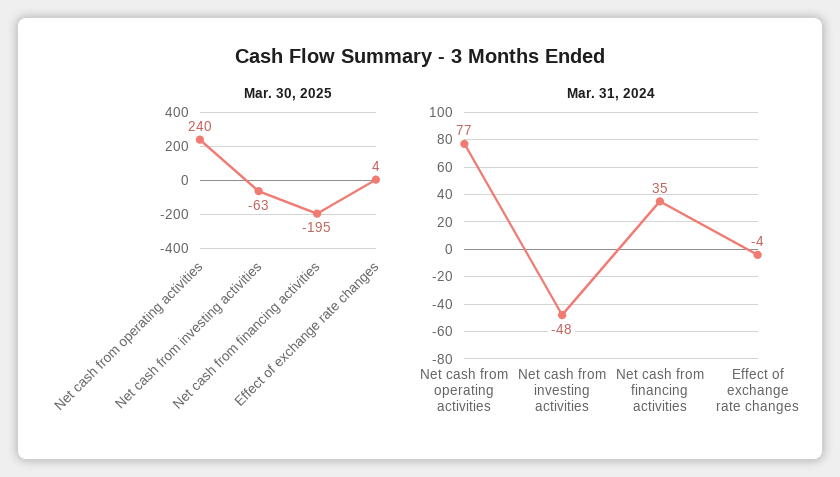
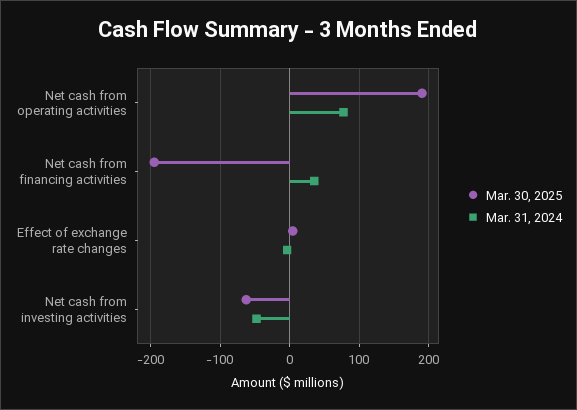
  {
    "Mar. 30, 2025": {
-     "Net cash from operating activities": 240,
+     "Net cash from operating activities": 190,
      "Net cash from investing activities": -63,
      "Net cash from financing activities": -195,
      "Effect of exchange rate changes": 4
    },
    "Mar. 31, 2024": {
      "Net cash from operating activities": 77,
      "Net cash from investing activities": -48,
      "Net cash from financing activities": 35,
      "Effect of exchange rate changes": -4
    }
  }

